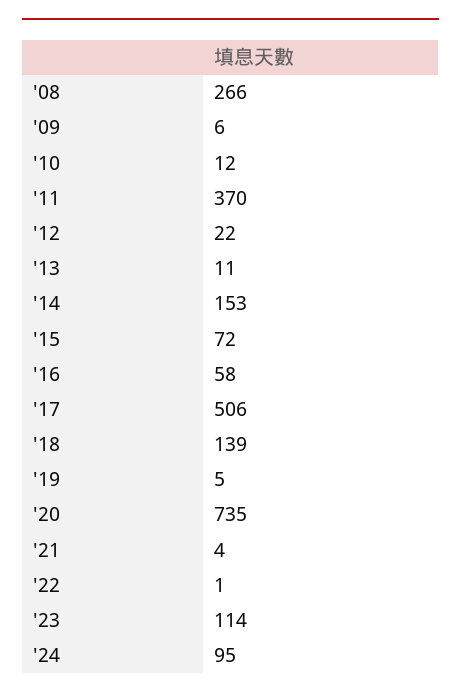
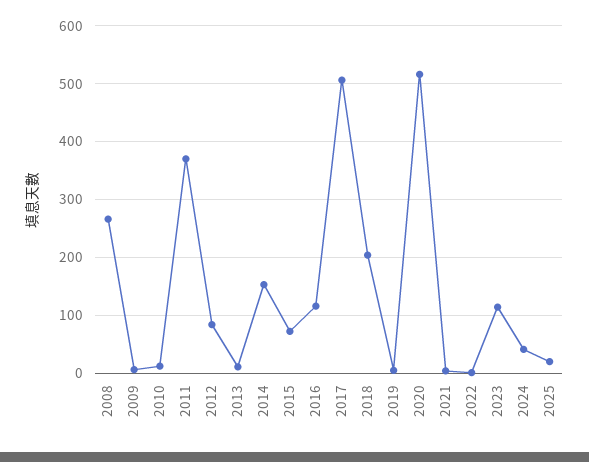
  {
    "'08": 266,
    "'09": 6,
    "'10": 12,
    "'11": 370,
-   "'12": 22,
+   "'12": 80,
    "'13": 11,
    "'14": 153,
    "'15": 72,
-   "'16": 58,
+   "'16": 120,
    "'17": 506,
-   "'18": 139,
+   "'18": 200,
    "'19": 5,
-   "'20": 735,
+   "'20": 520,
    "'21": 4,
    "'22": 1,
    "'23": 114,
-   "'24": 95
+   "'24": 40,
+   "2025": 20
  }

